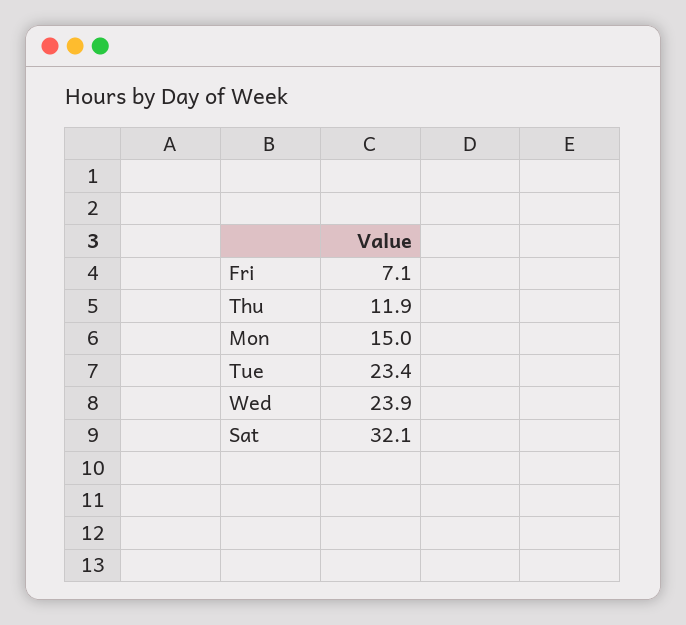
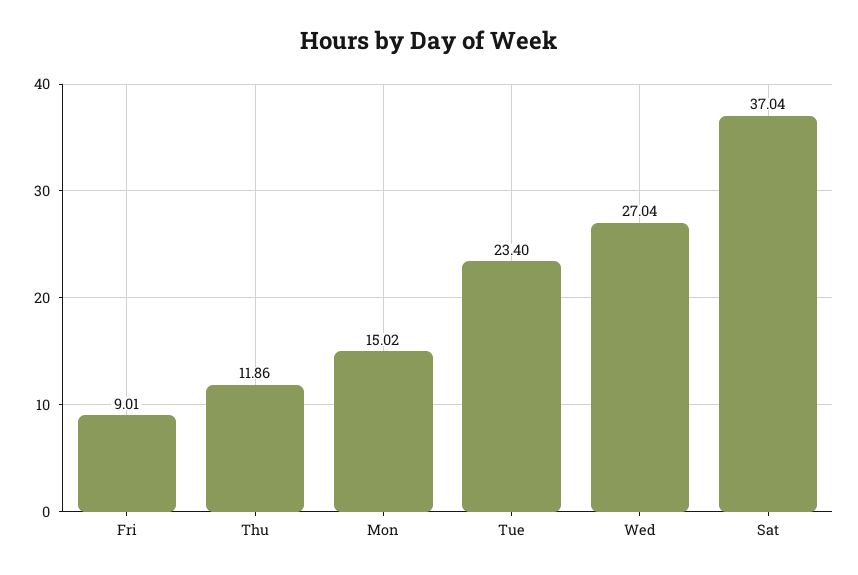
  {
-   "Fri": 7.1,
+   "Fri": 9.01,
    "Thu": 11.86,
    "Mon": 15.02,
    "Tue": 23.4,
-   "Wed": 23.9,
+   "Wed": 27.04,
-   "Sat": 32.1
+   "Sat": 37.04
  }

